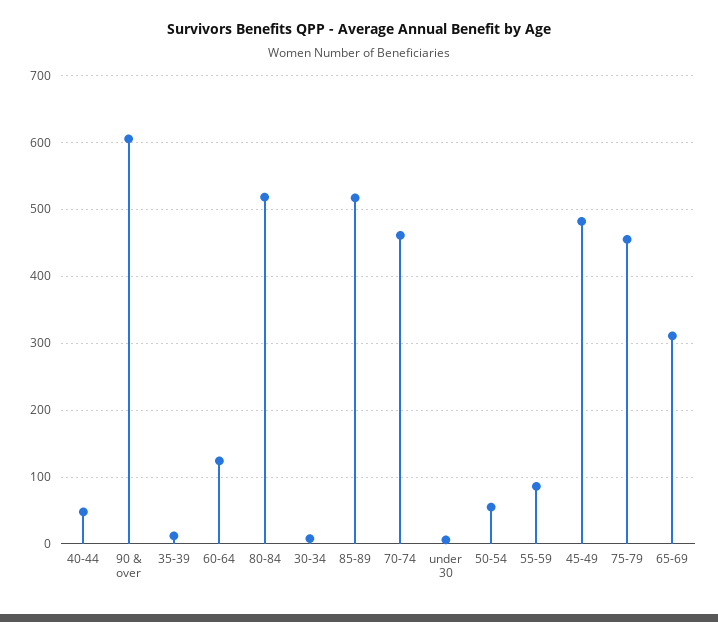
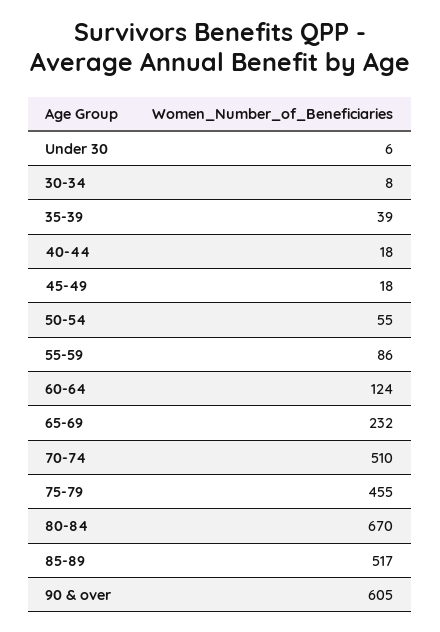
  {
-   "40-44": 50,
+   "40-44": 18,
    "90 & over": 605,
-   "35-39": 10,
+   "35-39": 39,
    "60-64": 124,
-   "80-84": 520,
+   "80-84": 670,
    "30-34": 8,
    "85-89": 517,
-   "70-74": 460,
+   "70-74": 510,
    "under 30": 6,
    "50-54": 55,
    "55-59": 86,
-   "45-49": 480,
+   "45-49": 18,
    "75-79": 455,
-   "65-69": 310
+   "65-69": 232
  }

